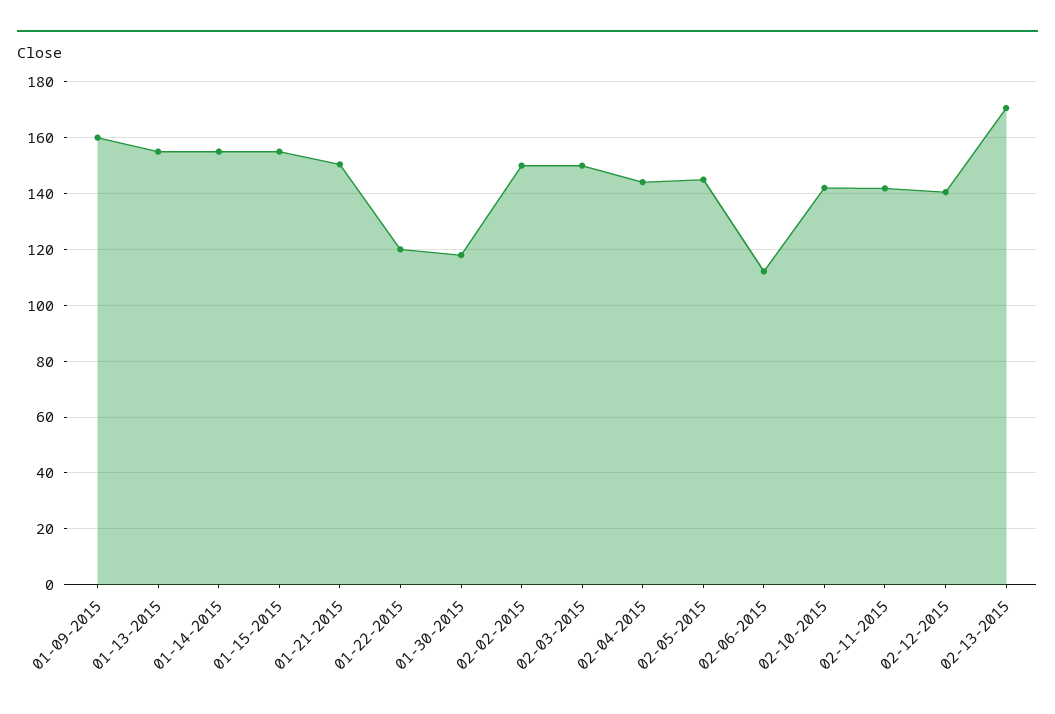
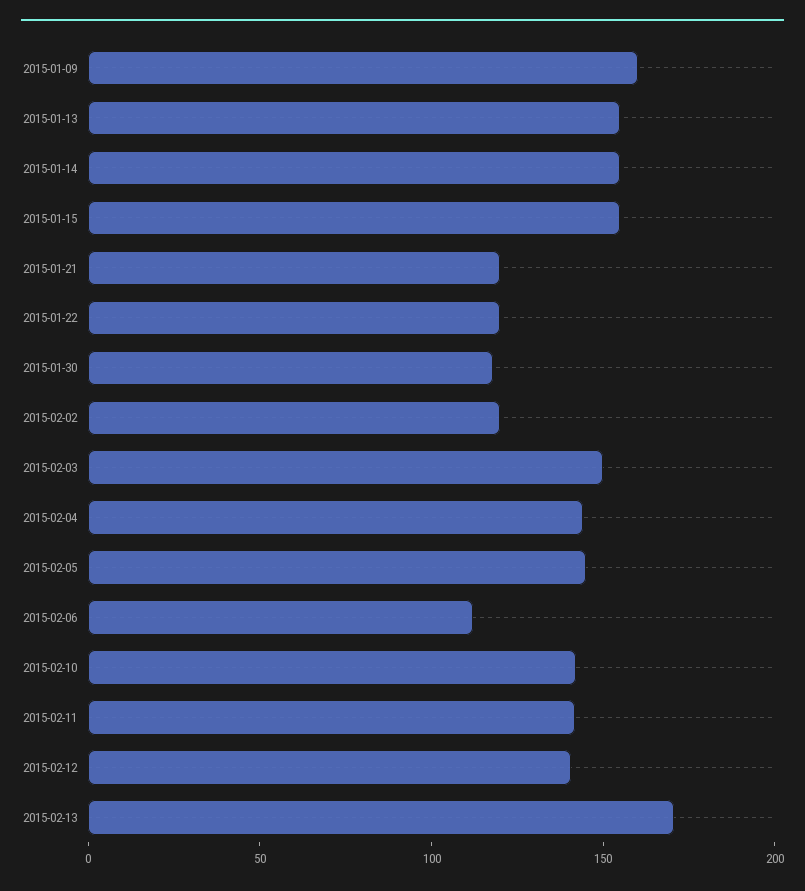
  {
    "01-09-2015": 160,
    "01-13-2015": 155,
    "01-14-2015": 155,
    "01-15-2015": 155,
-   "01-21-2015": 150,
+   "01-21-2015": 120,
    "01-22-2015": 120,
    "01-30-2015": 117.5,
-   "02-02-2015": 150,
+   "02-02-2015": 120,
    "02-03-2015": 150,
    "02-04-2015": 145,
    "02-05-2015": 145,
    "02-06-2015": 112.5,
    "02-10-2015": 142.5,
    "02-11-2015": 142.5,
    "02-12-2015": 140,
    "02-13-2015": 170
  }

